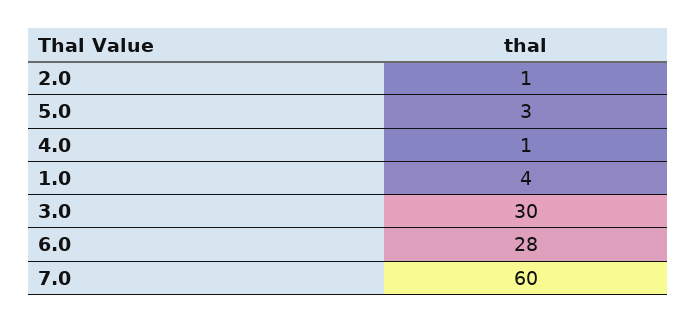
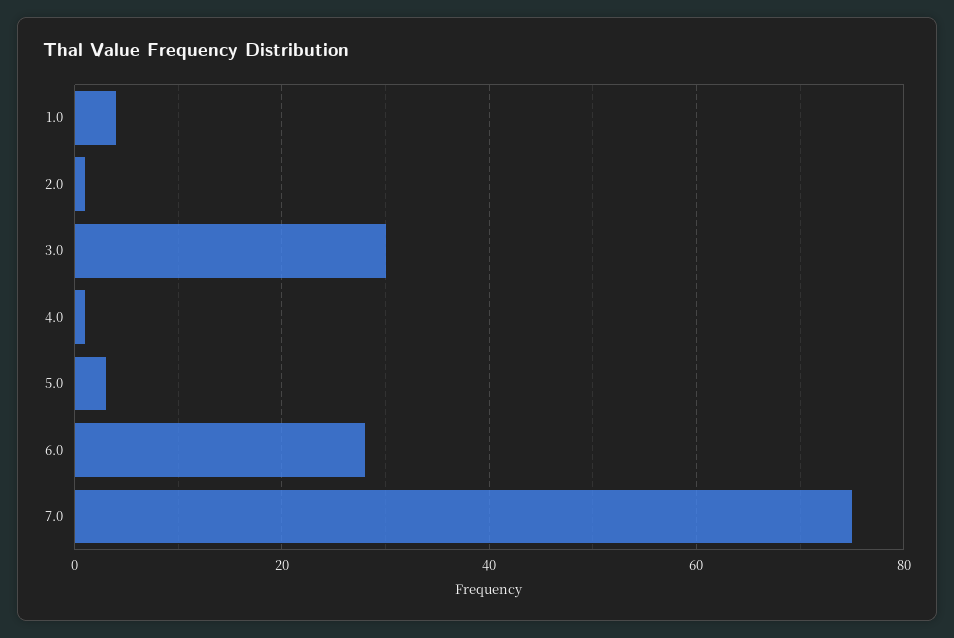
  {
    "2.0": 1,
    "5.0": 3,
    "4.0": 1,
    "1.0": 4,
    "3.0": 30,
    "6.0": 28,
-   "7.0": 60
+   "7.0": 75
  }

